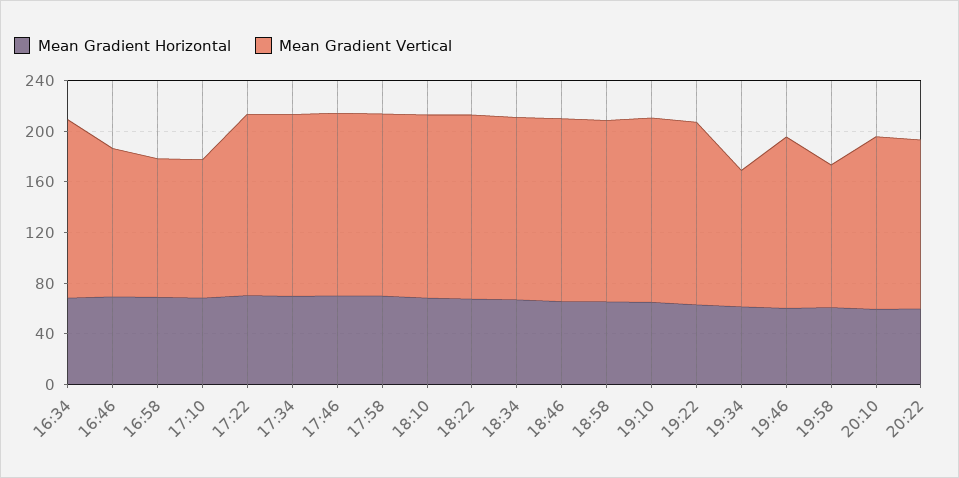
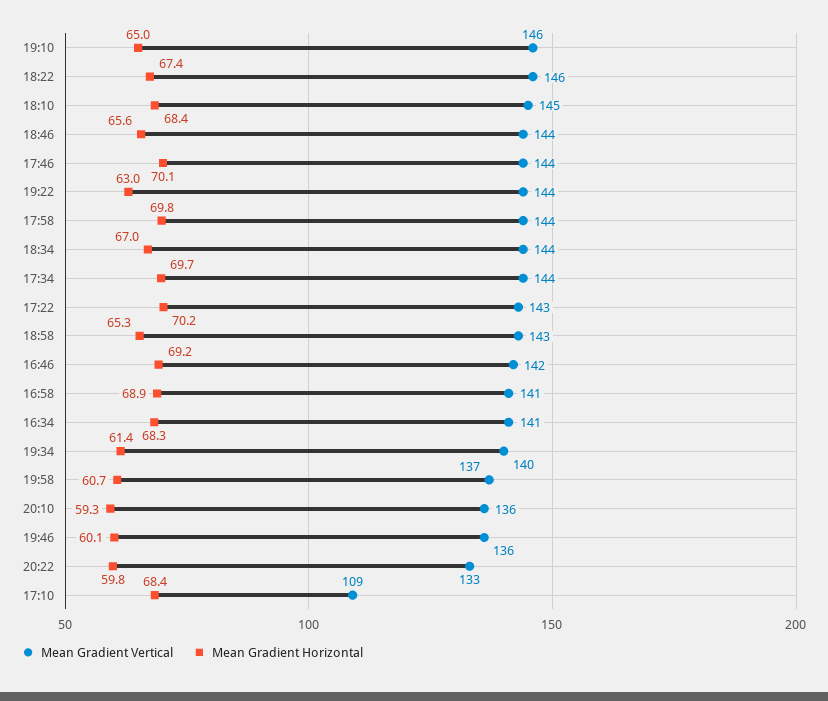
  {
    "Mean Gradient Horizontal": {
      "16:34": 68.3,
      "16:46": 69.2,
      "16:58": 68.9,
      "17:10": 68.4,
      "17:22": 70.2,
      "17:34": 69.7,
      "17:46": 70.1,
      "17:58": 69.8,
      "18:10": 68.4,
      "18:22": 67.4,
      "18:34": 67,
      "18:46": 65.6,
      "18:58": 65.3,
      "19:10": 65,
      "19:22": 63,
      "19:34": 61.4,
      "19:46": 60.1,
      "19:58": 60.7,
      "20:10": 59.3,
      "20:22": 59.8
    },
    "Mean Gradient Vertical": {
      "16:34": 141,
-     "16:46": 120,
+     "16:46": 142,
-     "16:58": 110,
+     "16:58": 141,
      "17:10": 109,
      "17:22": 143,
      "17:34": 144,
      "17:46": 144,
      "17:58": 144,
      "18:10": 145,
      "18:22": 146,
      "18:34": 144,
      "18:46": 144,
      "18:58": 143,
      "19:10": 146,
      "19:22": 144,
-     "19:34": 110,
+     "19:34": 140,
      "19:46": 136,
-     "19:58": 110,
+     "19:58": 137,
      "20:10": 136,
      "20:22": 133
    }
  }

